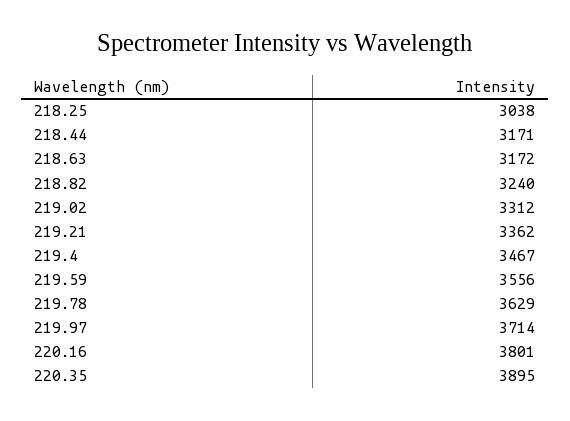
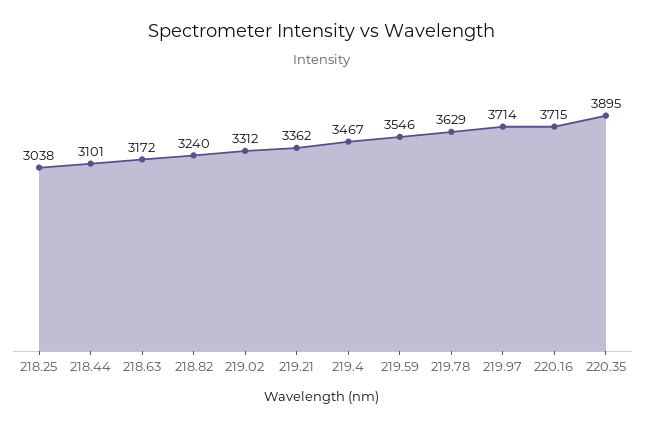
  {
    "218.25": 3038,
-   "218.44": 3171,
+   "218.44": 3101,
    "218.63": 3172,
    "218.82": 3240,
    "219.02": 3312,
    "219.21": 3362,
    "219.4": 3467,
-   "219.59": 3556,
+   "219.59": 3546,
    "219.78": 3629,
    "219.97": 3714,
-   "220.16": 3801,
+   "220.16": 3715,
    "220.35": 3895
  }

